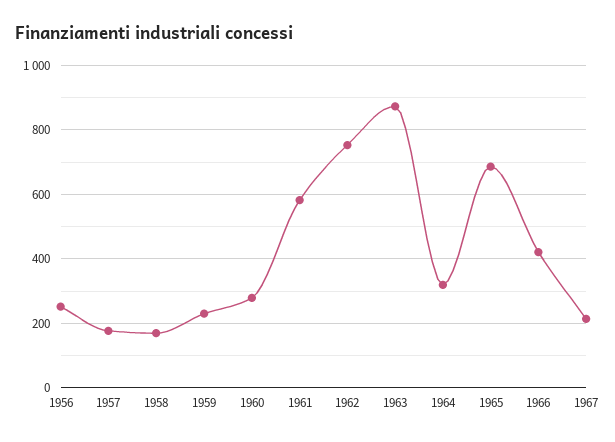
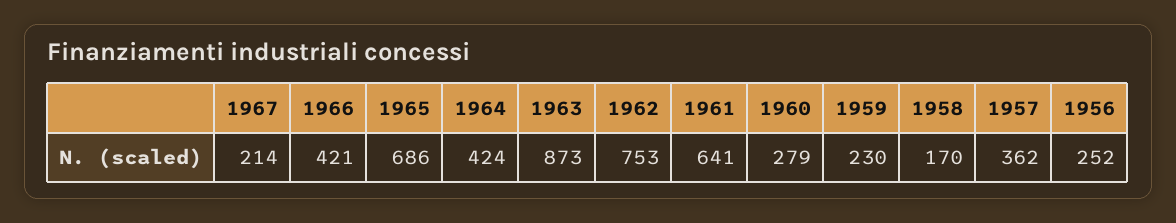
  {
    "1956": 252,
-   "1957": 180,
+   "1957": 362,
    "1958": 170,
    "1959": 230,
    "1960": 279,
-   "1961": 580,
+   "1961": 641,
    "1962": 753,
    "1963": 873,
-   "1964": 320,
+   "1964": 424,
    "1965": 686,
    "1966": 421,
    "1967": 214
  }

